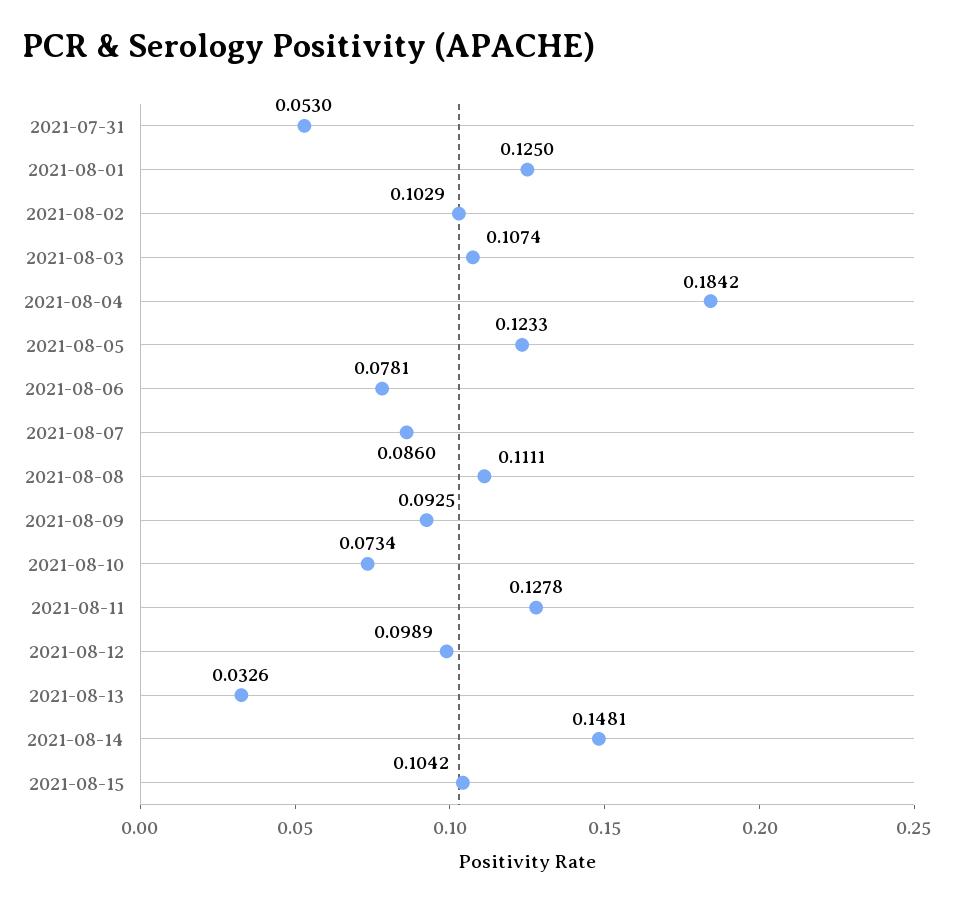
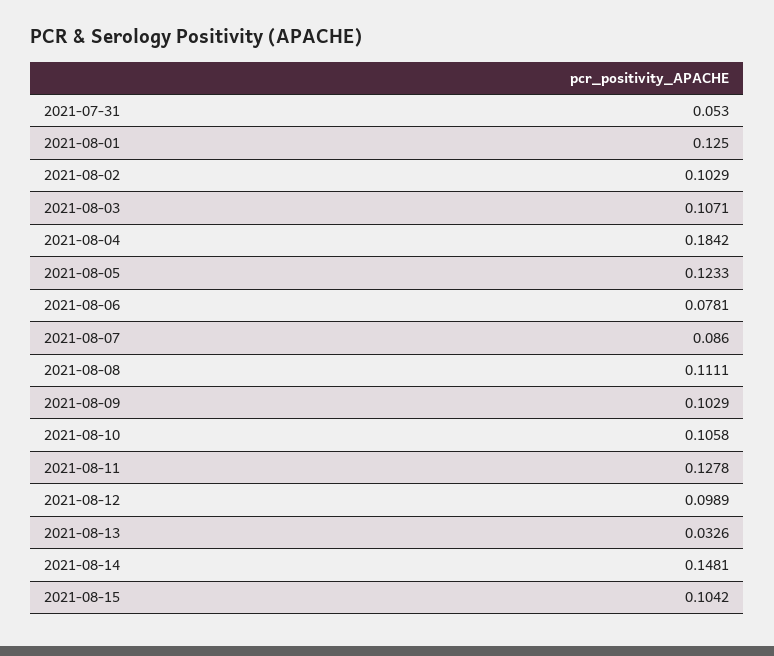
  {
    "2021-07-31": 0.053,
    "2021-08-01": 0.125,
    "2021-08-02": 0.1029,
-   "2021-08-03": 0.1074,
+   "2021-08-03": 0.1071,
    "2021-08-04": 0.1842,
    "2021-08-05": 0.1233,
    "2021-08-06": 0.0781,
    "2021-08-07": 0.086,
    "2021-08-08": 0.1111,
-   "2021-08-09": 0.0925,
+   "2021-08-09": 0.1029,
-   "2021-08-10": 0.0734,
+   "2021-08-10": 0.1058,
    "2021-08-11": 0.1278,
    "2021-08-12": 0.0989,
    "2021-08-13": 0.0326,
    "2021-08-14": 0.1481,
    "2021-08-15": 0.1042
  }

